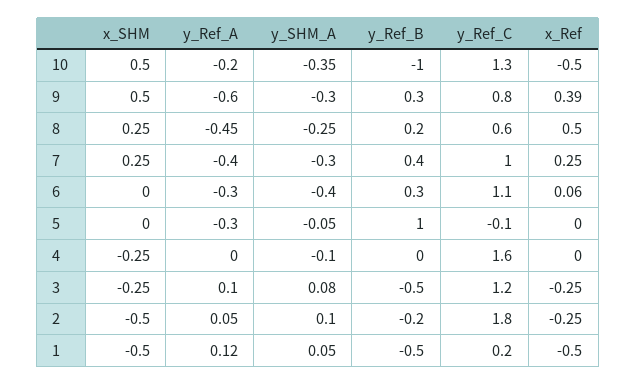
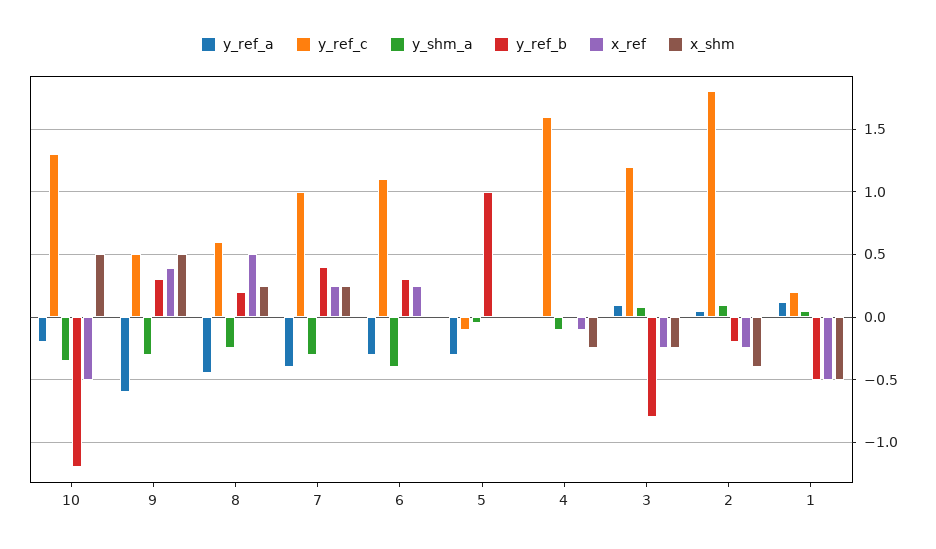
  {
    "x_SHM": {
      "10": 0.5,
      "9": 0.5,
      "8": 0.25,
      "7": 0.25,
      "6": 0,
      "5": 0,
      "4": -0.25,
      "3": -0.25,
-     "2": -0.5,
+     "2": -0.4,
      "1": -0.5
    },
    "y_Ref_A": {
      "10": -0.2,
      "9": -0.6,
      "8": -0.45,
      "7": -0.4,
      "6": -0.3,
      "5": -0.3,
      "4": 0,
      "3": 0.1,
      "2": 0.05,
      "1": 0.12
    },
    "y_SHM_A": {
      "10": -0.35,
      "9": -0.3,
      "8": -0.25,
      "7": -0.3,
      "6": -0.4,
      "5": -0.05,
      "4": -0.1,
      "3": 0.08,
      "2": 0.1,
      "1": 0.05
    },
    "y_Ref_B": {
-     "10": -1,
+     "10": -1.2,
      "9": 0.3,
      "8": 0.2,
      "7": 0.4,
      "6": 0.3,
      "5": 1,
      "4": 0,
-     "3": -0.5,
+     "3": -0.8,
      "2": -0.2,
      "1": -0.5
    },
    "y_Ref_C": {
      "10": 1.3,
-     "9": 0.8,
+     "9": 0.5,
      "8": 0.6,
      "7": 1,
      "6": 1.1,
      "5": -0.1,
      "4": 1.6,
      "3": 1.2,
      "2": 1.8,
      "1": 0.2
    },
    "x_Ref": {
      "10": -0.5,
      "9": 0.39,
      "8": 0.5,
      "7": 0.25,
-     "6": 0.06,
+     "6": 0.25,
      "5": 0,
-     "4": 0,
+     "4": -0.1,
      "3": -0.25,
      "2": -0.25,
      "1": -0.5
    }
  }

